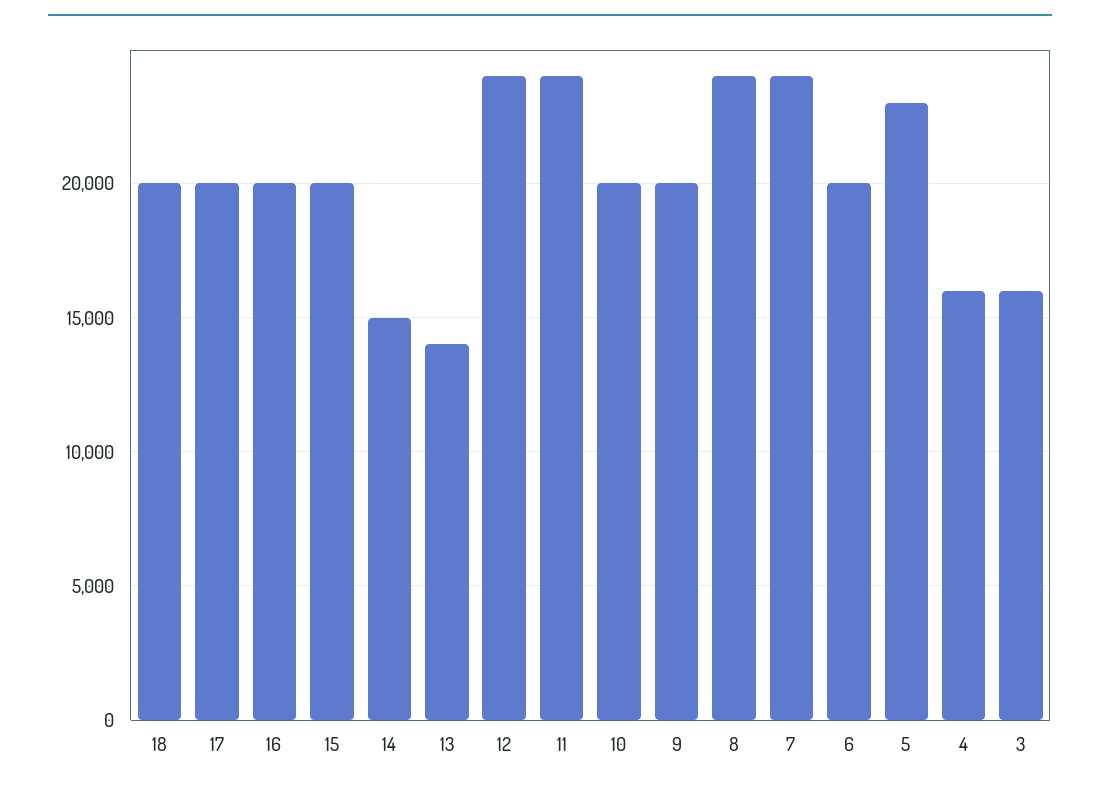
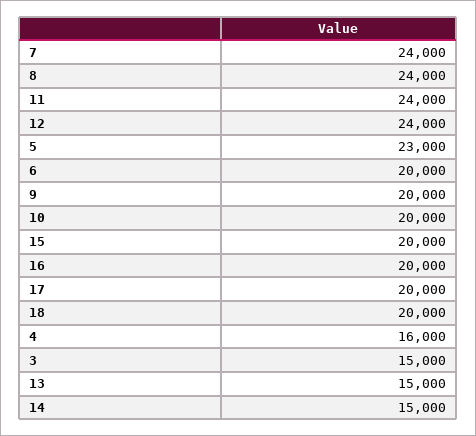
  {
    "18": 20000,
    "17": 20000,
    "16": 20000,
    "15": 20000,
    "14": 15000,
-   "13": 14000,
+   "13": 15000,
    "12": 24000,
    "11": 24000,
    "10": 20000,
    "9": 20000,
    "8": 24000,
    "7": 24000,
    "6": 20000,
    "5": 23000,
    "4": 16000,
-   "3": 16000
+   "3": 15000
  }

